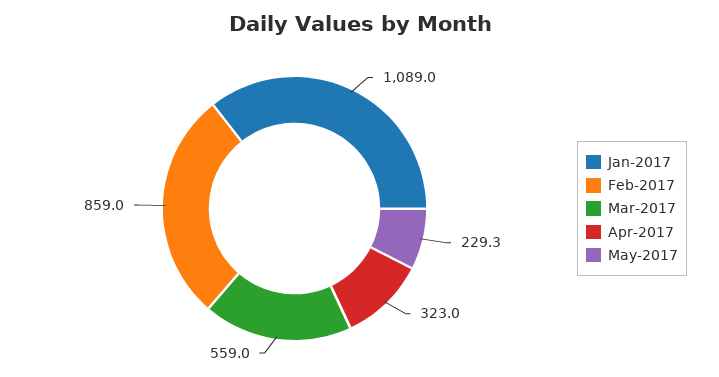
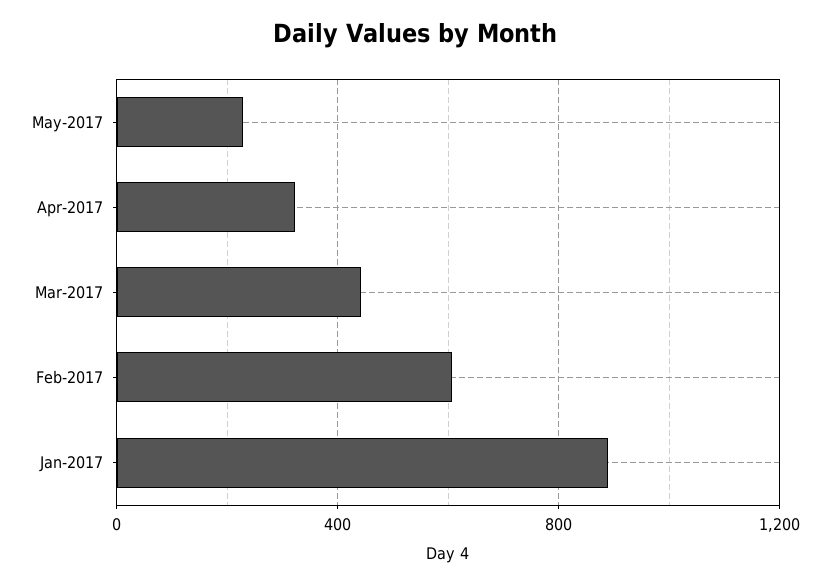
  {
-   "Jan-2017": 1089,
+   "Jan-2017": 900,
-   "Feb-2017": 859,
+   "Feb-2017": 600,
-   "Mar-2017": 559,
+   "Mar-2017": 450,
    "Apr-2017": 323,
    "May-2017": 229.3
  }

